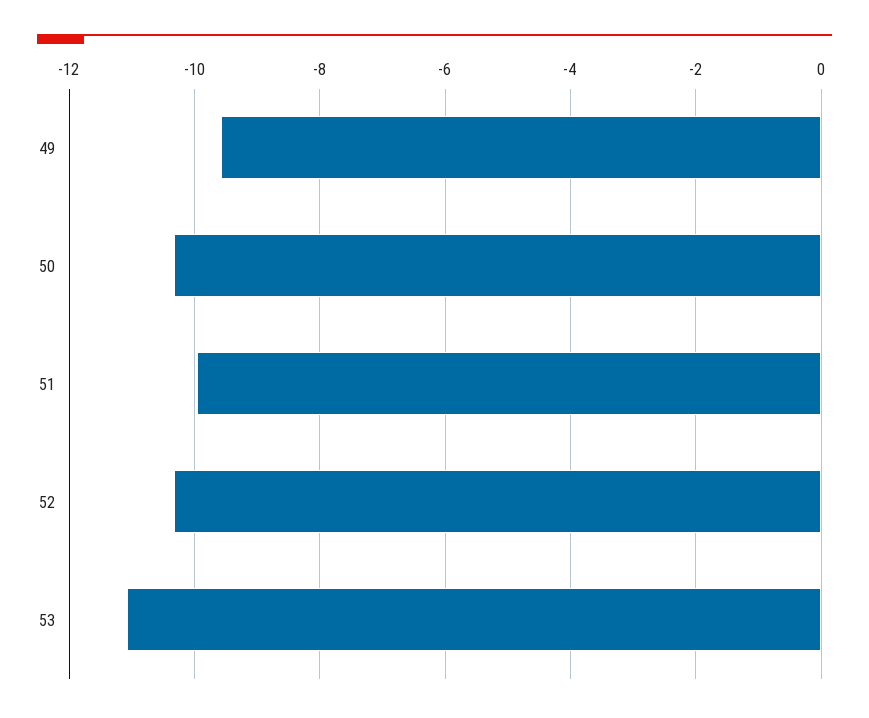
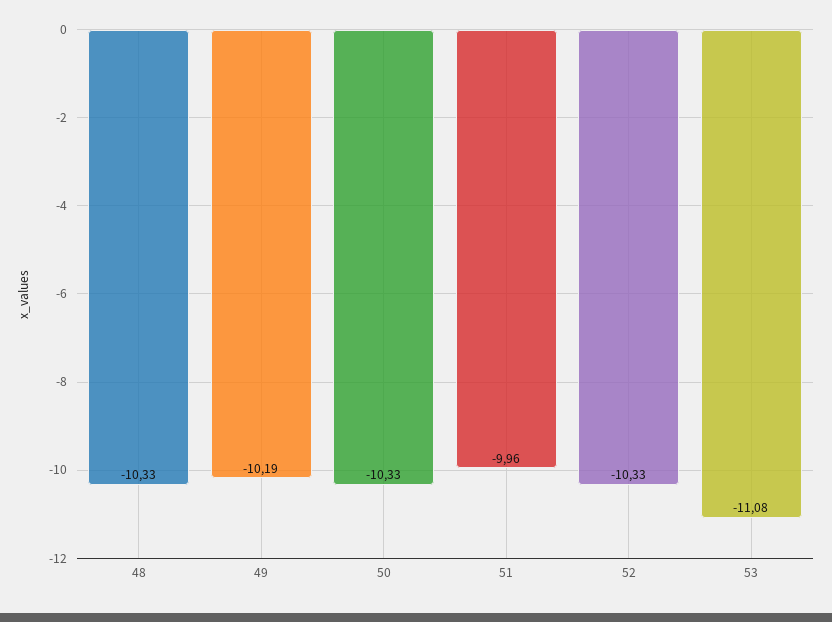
  {
-   "49": -9.6,
+   "49": -10.19,
    "50": -10.33,
    "51": -9.96,
    "52": -10.33,
-   "53": -11.08
+   "53": -11.08,
+   "48": -10.33
  }

